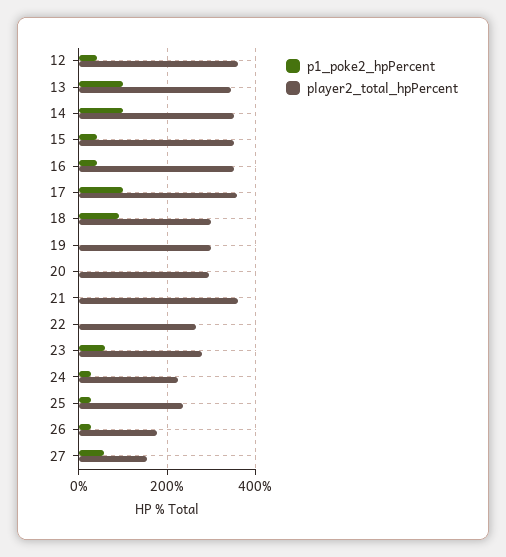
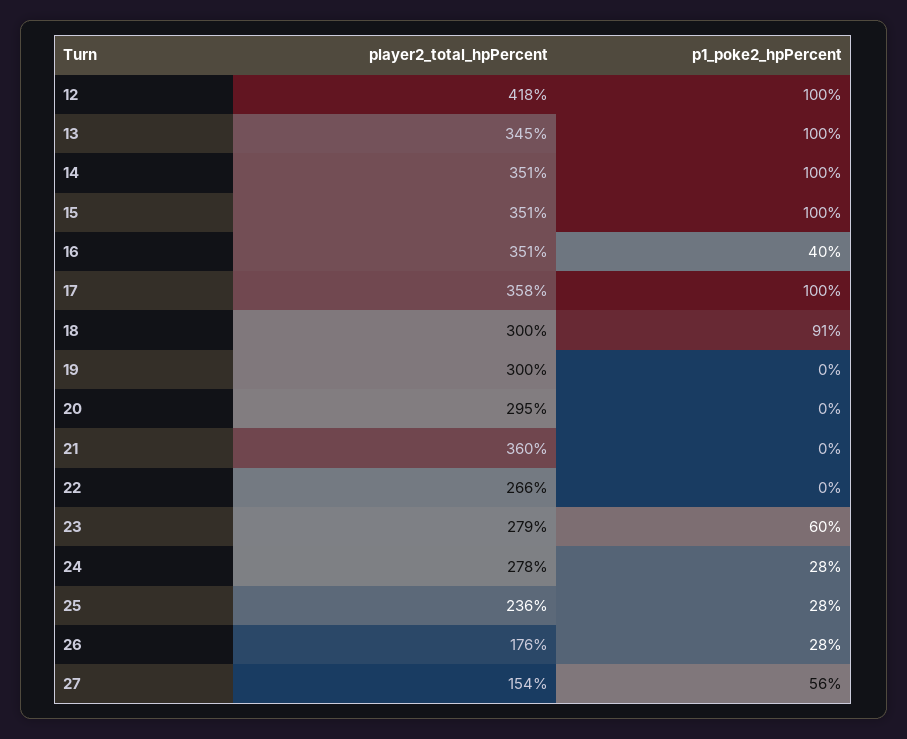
  {
    "p1_poke2_hpPercent": {
-     "12": 40,
+     "12": 100,
      "13": 100,
      "14": 100,
-     "15": 40,
+     "15": 100,
      "16": 40,
      "17": 100,
      "18": 91,
      "19": 0,
      "20": 0,
      "21": 0,
      "22": 0,
      "23": 60,
      "24": 28,
      "25": 28,
      "26": 28,
      "27": 56
    },
    "player2_total_hpPercent": {
-     "12": 360,
+     "12": 418,
      "13": 345,
      "14": 351,
      "15": 351,
      "16": 351,
      "17": 358,
      "18": 300,
      "19": 300,
      "20": 295,
      "21": 360,
      "22": 266,
      "23": 279,
-     "24": 220,
+     "24": 278,
      "25": 236,
      "26": 176,
      "27": 154
    }
  }

